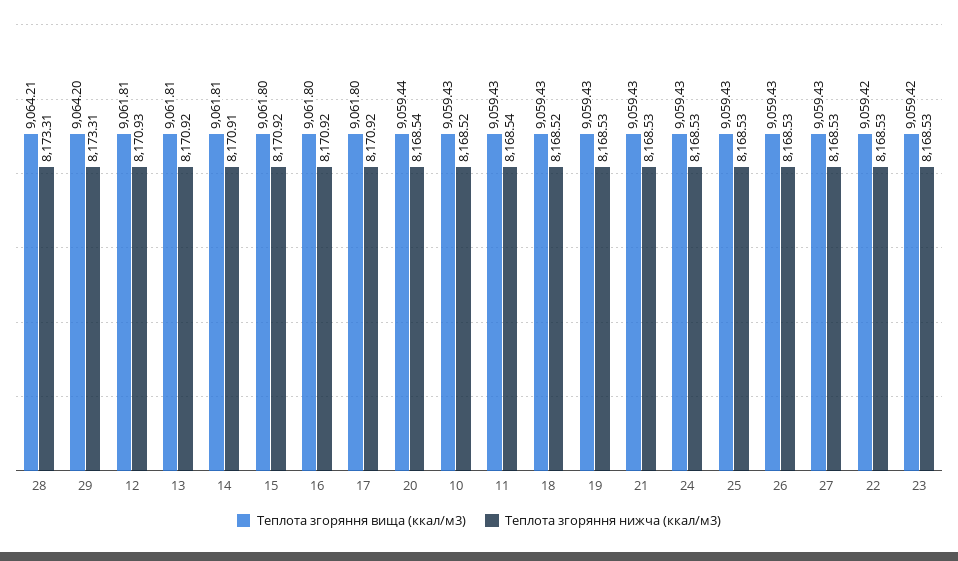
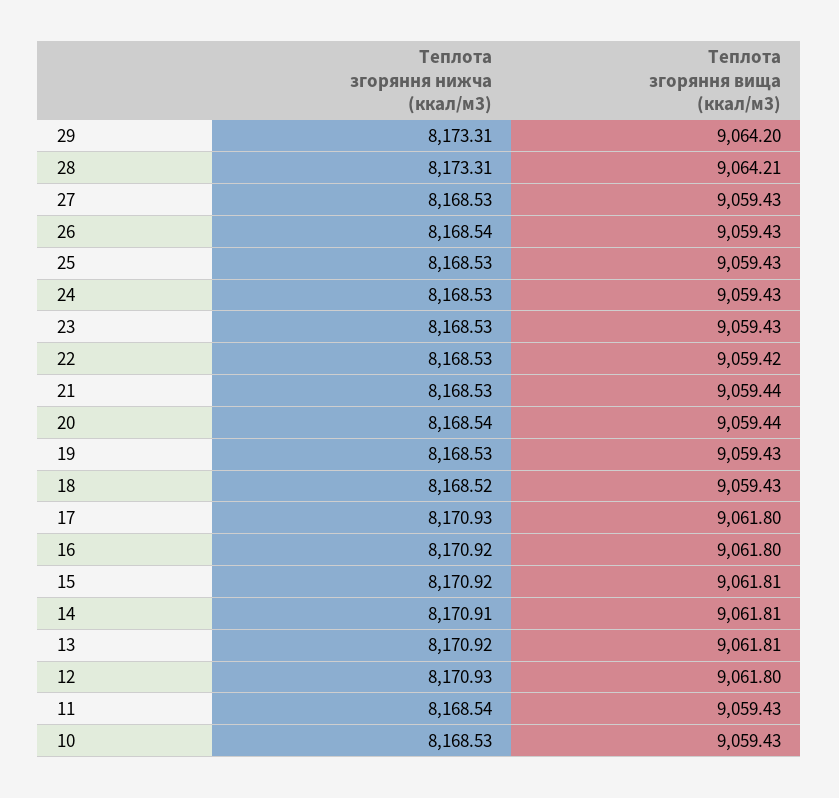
  {
    "Теплота згоряння вища (ккал/м3)": {
      "28": 9064.21,
      "29": 9064.2,
-     "12": 9061.81,
+     "12": 9061.8,
      "13": 9061.81,
      "14": 9061.81,
-     "15": 9061.8,
+     "15": 9061.81,
      "16": 9061.8,
      "17": 9061.8,
      "20": 9059.44,
      "10": 9059.43,
      "11": 9059.43,
      "18": 9059.43,
      "19": 9059.43,
-     "21": 9059.43,
+     "21": 9059.44,
      "24": 9059.43,
      "25": 9059.43,
      "26": 9059.43,
      "27": 9059.43,
      "22": 9059.42,
-     "23": 9059.42
+     "23": 9059.43
    },
    "Теплота згоряння нижча (ккал/м3)": {
      "28": 8173.31,
      "29": 8173.31,
      "12": 8170.93,
      "13": 8170.92,
      "14": 8170.91,
      "15": 8170.92,
      "16": 8170.92,
-     "17": 8170.92,
+     "17": 8170.93,
      "20": 8168.54,
-     "10": 8168.52,
+     "10": 8168.53,
      "11": 8168.54,
      "18": 8168.52,
      "19": 8168.53,
      "21": 8168.53,
      "24": 8168.53,
      "25": 8168.53,
-     "26": 8168.53,
+     "26": 8168.54,
      "27": 8168.53,
      "22": 8168.53,
      "23": 8168.53
    }
  }

